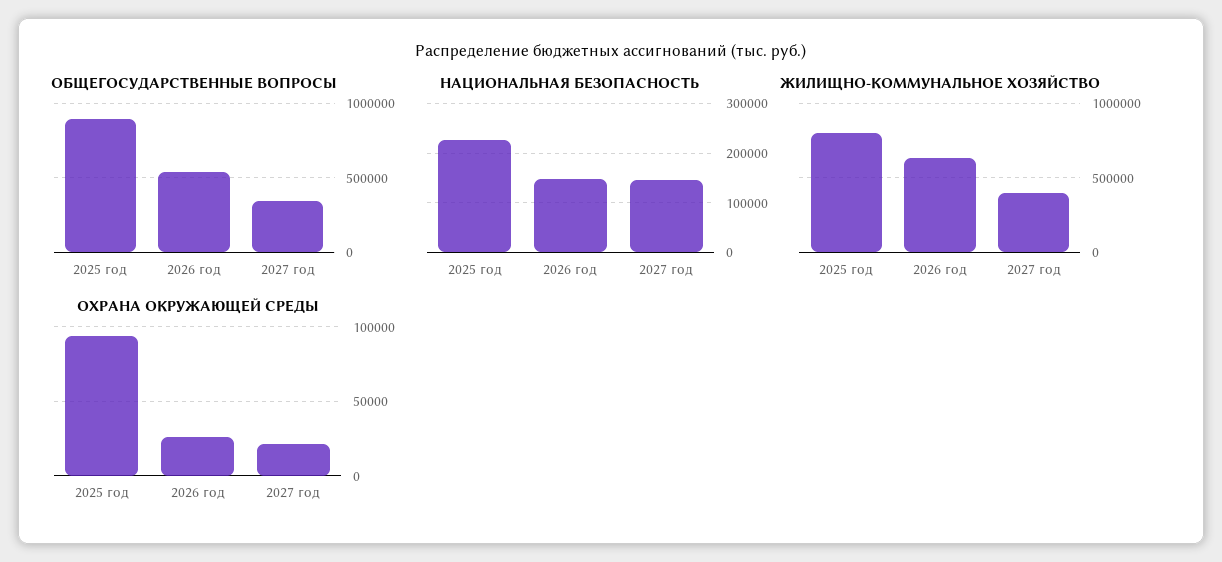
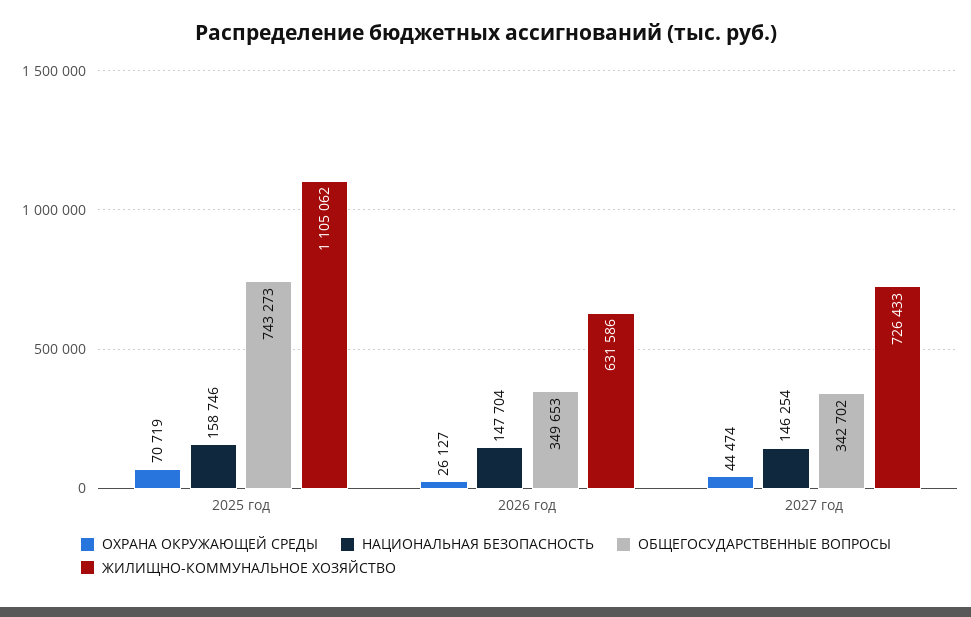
  {
    "ОБЩЕГОСУДАРСТВЕННЫЕ ВОПРОСЫ": {
-     "2025 год": 900000,
+     "2025 год": 743273,
-     "2026 год": 550000,
+     "2026 год": 349653,
      "2027 год": 342702
    },
    "НАЦИОНАЛЬНАЯ БЕЗОПАСНОСТЬ": {
-     "2025 год": 220000,
+     "2025 год": 158746,
      "2026 год": 147704,
      "2027 год": 146254
    },
    "ЖИЛИЩНО-КОММУНАЛЬНОЕ ХОЗЯЙСТВО": {
-     "2025 год": 800000,
+     "2025 год": 1105062,
      "2026 год": 631586,
-     "2027 год": 400000
+     "2027 год": 726433
    },
    "ОХРАНА ОКРУЖАЮЩЕЙ СРЕДЫ": {
-     "2025 год": 95000,
+     "2025 год": 70719,
      "2026 год": 26127,
-     "2027 год": 20000
+     "2027 год": 44474
    }
  }

